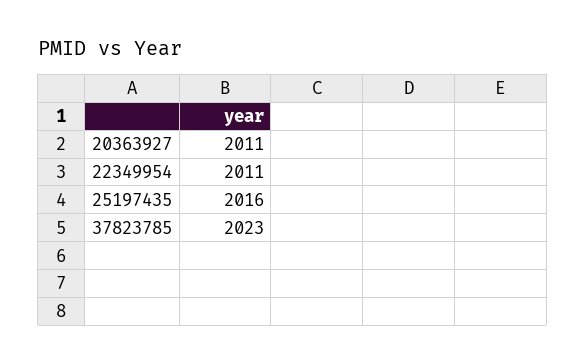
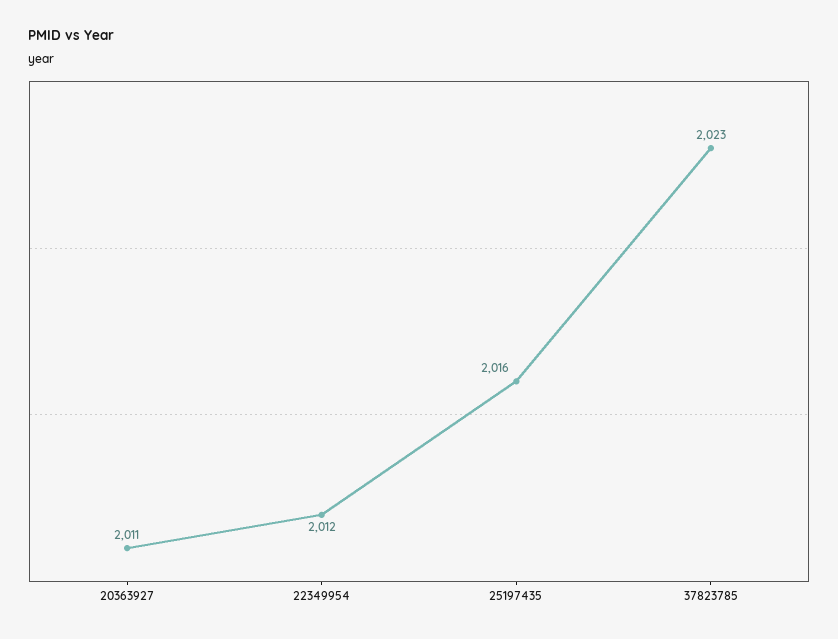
  {
    "20363927": 2011,
-   "22349954": 2011,
+   "22349954": 2012,
    "25197435": 2016,
    "37823785": 2023
  }

